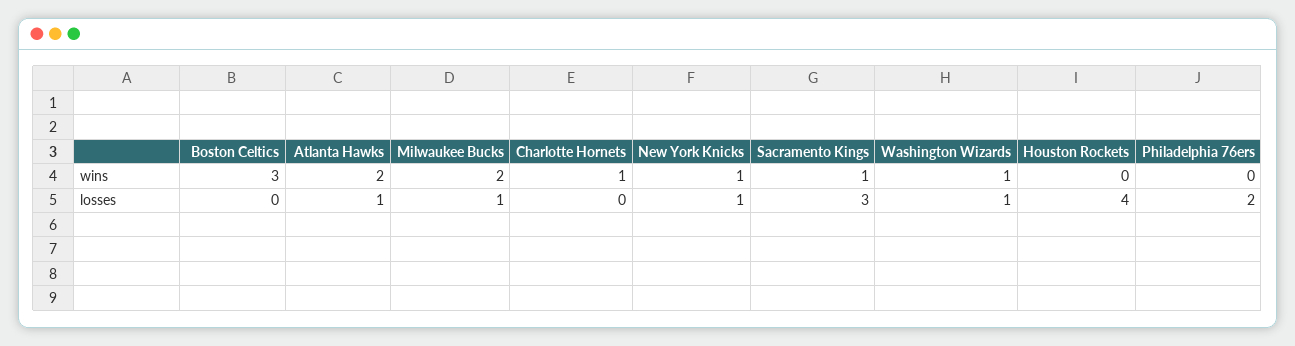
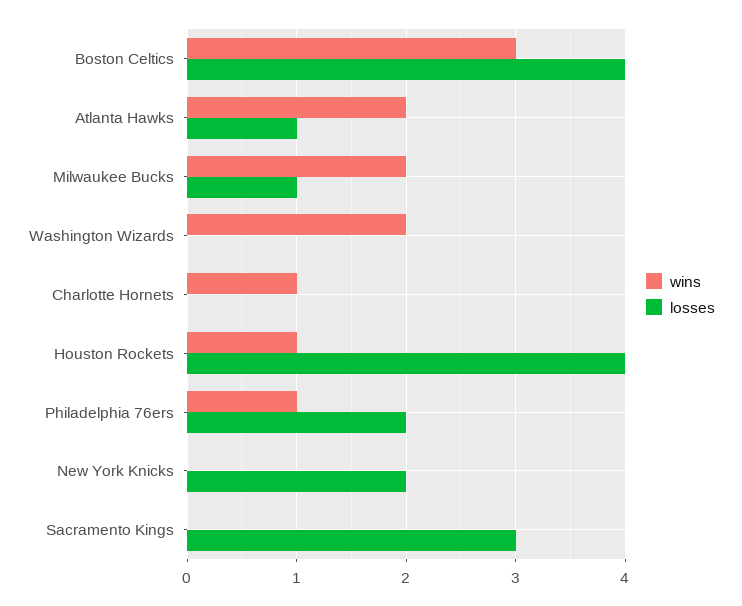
  {
    "wins": {
      "Boston Celtics": 3,
      "Atlanta Hawks": 2,
      "Milwaukee Bucks": 2,
      "Charlotte Hornets": 1,
-     "New York Knicks": 1,
+     "New York Knicks": 0,
-     "Sacramento Kings": 1,
+     "Sacramento Kings": 0,
-     "Washington Wizards": 1,
+     "Washington Wizards": 2,
-     "Houston Rockets": 0,
+     "Houston Rockets": 1,
-     "Philadelphia 76ers": 0
+     "Philadelphia 76ers": 1
    },
    "losses": {
-     "Boston Celtics": 0,
+     "Boston Celtics": 4,
      "Atlanta Hawks": 1,
      "Milwaukee Bucks": 1,
      "Charlotte Hornets": 0,
-     "New York Knicks": 1,
+     "New York Knicks": 2,
      "Sacramento Kings": 3,
-     "Washington Wizards": 1,
+     "Washington Wizards": 0,
      "Houston Rockets": 4,
      "Philadelphia 76ers": 2
    }
  }

